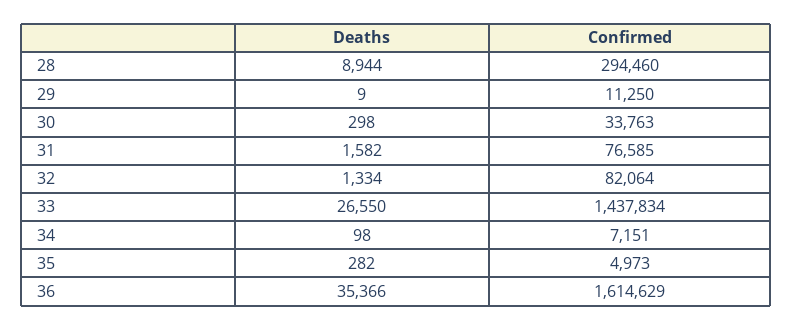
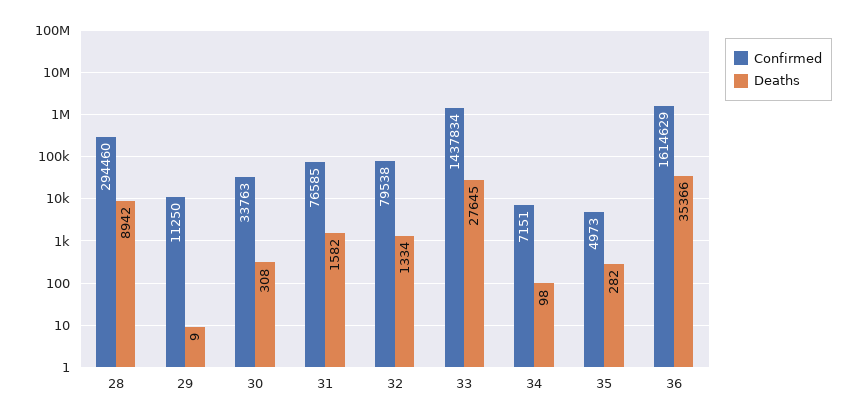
  {
    "Deaths": {
-     "28": 8944,
+     "28": 8942,
      "29": 9,
-     "30": 298,
+     "30": 308,
      "31": 1582,
      "32": 1334,
-     "33": 26550,
+     "33": 27645,
      "34": 98,
      "35": 282,
      "36": 35366
    },
    "Confirmed": {
      "28": 294460,
      "29": 11250,
      "30": 33763,
      "31": 76585,
-     "32": 82064,
+     "32": 79538,
      "33": 1437834,
      "34": 7151,
      "35": 4973,
      "36": 1614629
    }
  }

